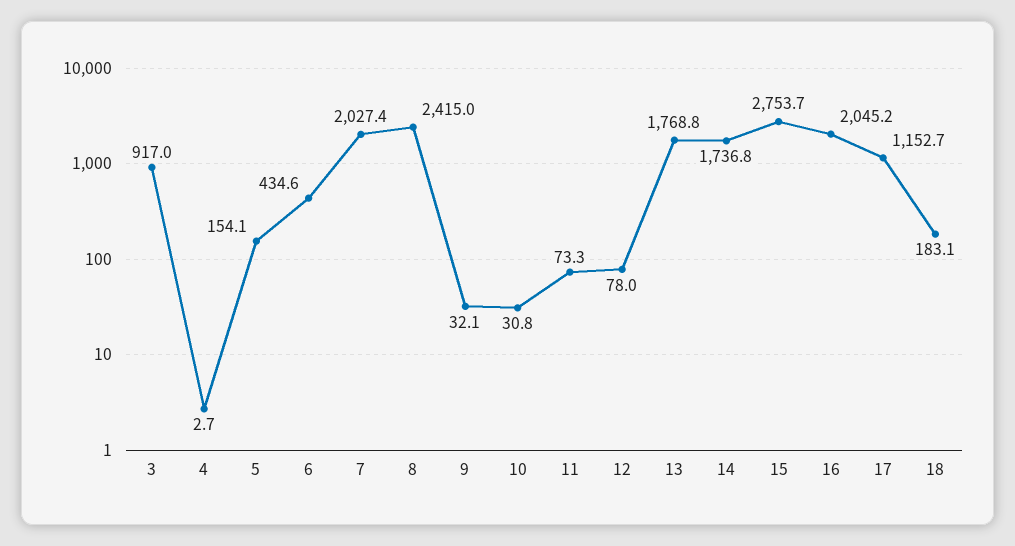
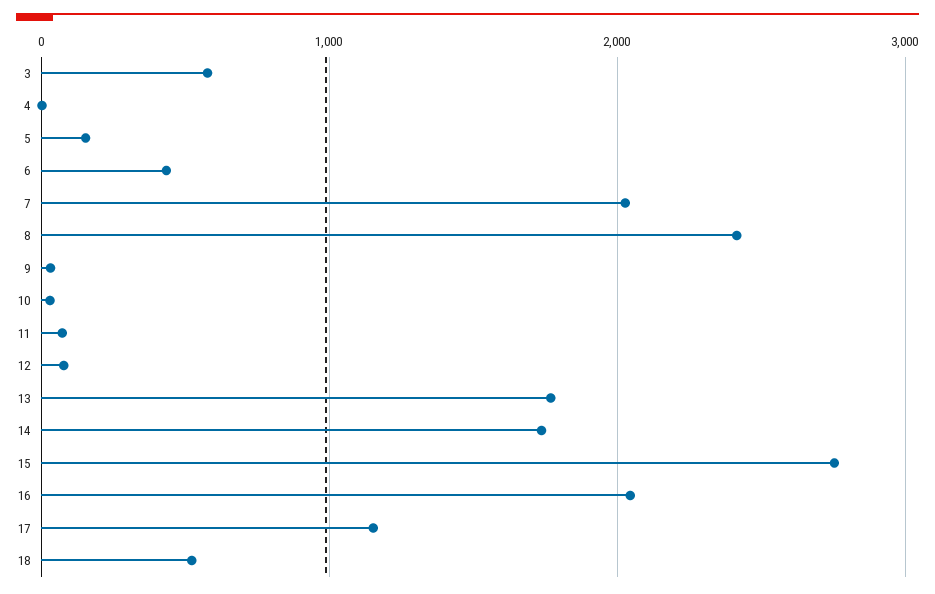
  {
-   "3": 917,
+   "3": 600,
    "4": 2.7,
    "5": 154.1,
    "6": 434.6,
    "7": 2027.4,
    "8": 2415,
    "9": 32.1,
    "10": 30.8,
    "11": 73.3,
    "12": 78,
    "13": 1768.8,
    "14": 1736.8,
    "15": 2753.7,
    "16": 2045.2,
    "17": 1152.7,
-   "18": 183.1
+   "18": 500
  }

